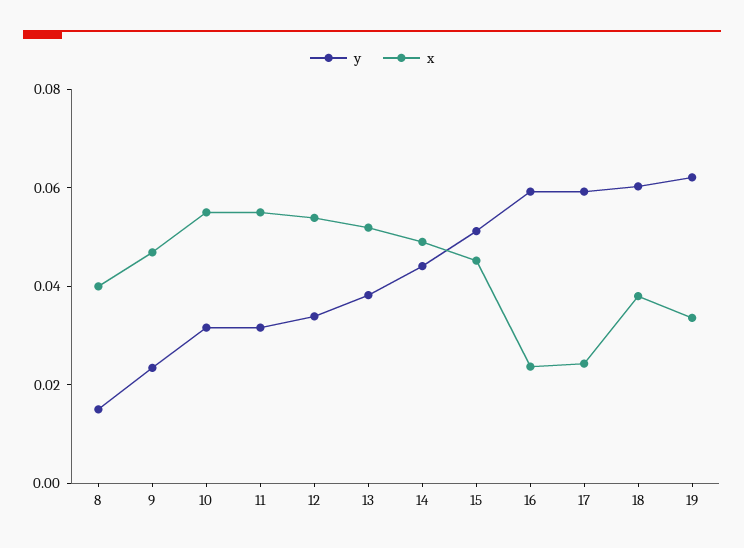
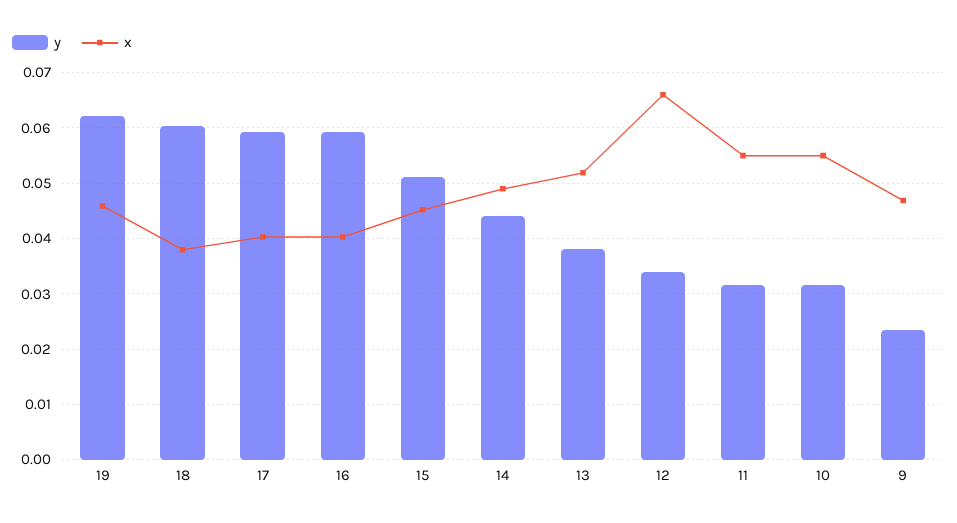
  {
    "y": {
-     "8": 0.015,
      "9": 0.024,
      "10": 0.032,
      "11": 0.032,
      "12": 0.034,
      "13": 0.038,
      "14": 0.044,
      "15": 0.052,
      "16": 0.06,
      "17": 0.06,
      "18": 0.06,
      "19": 0.062
    },
    "x": {
-     "8": 0.04,
      "9": 0.046,
      "10": 0.056,
      "11": 0.056,
-     "12": 0.055,
+     "12": 0.066,
      "13": 0.052,
      "14": 0.05,
      "15": 0.046,
-     "16": 0.025,
+     "16": 0.04,
-     "17": 0.025,
+     "17": 0.04,
      "18": 0.038,
-     "19": 0.035
+     "19": 0.046
    }
  }

